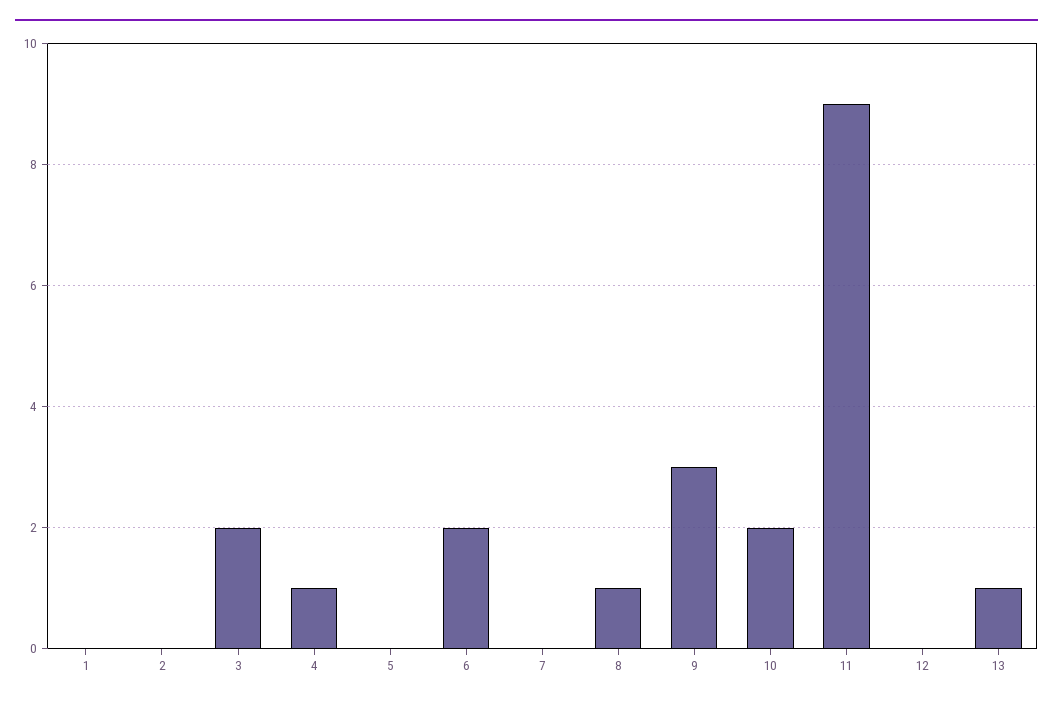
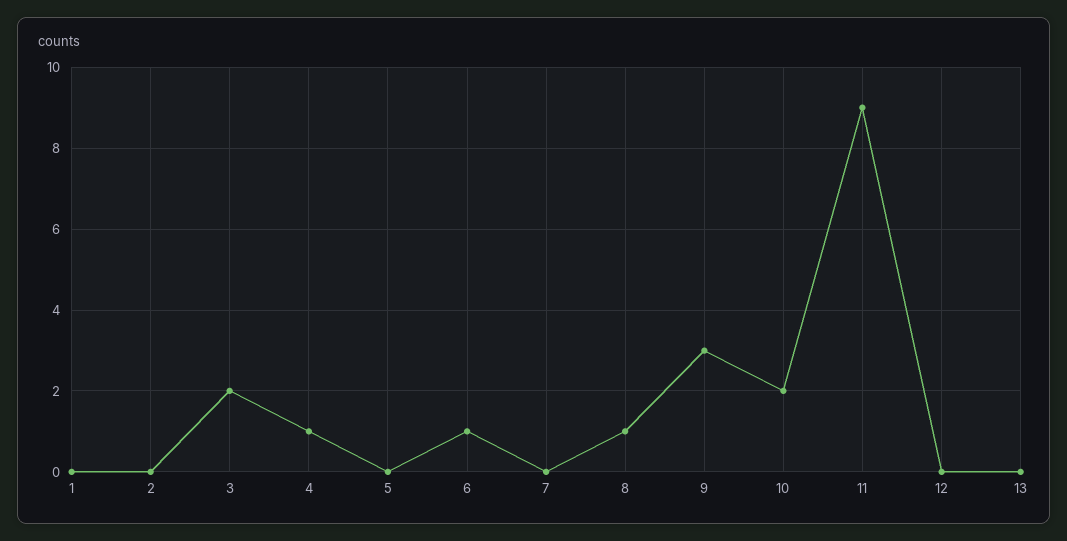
  {
    "1": 0,
    "2": 0,
    "3": 2,
    "4": 1,
    "5": 0,
-   "6": 2,
+   "6": 1,
    "7": 0,
    "8": 1,
    "9": 3,
    "10": 2,
    "11": 9,
    "12": 0,
-   "13": 1
+   "13": 0
  }

